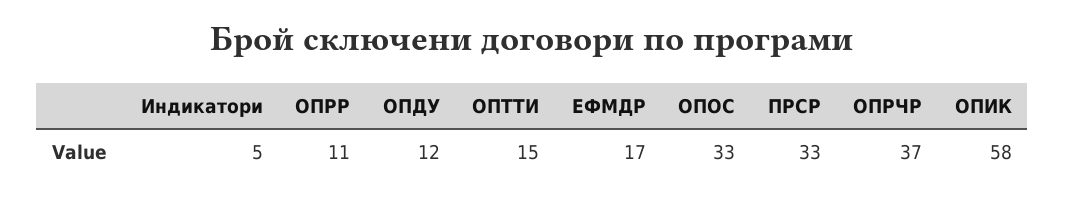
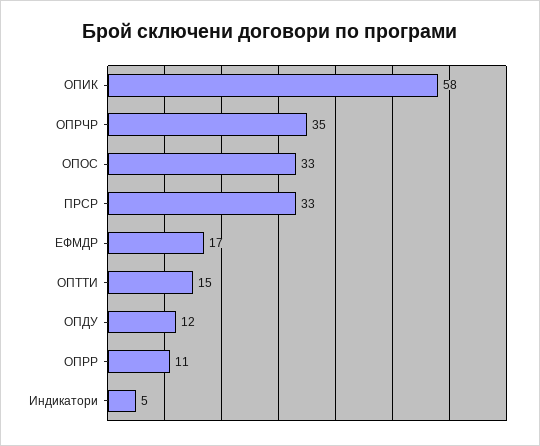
  {
    "Индикатори": 5,
    "ОПРР": 11,
    "ОПДУ": 12,
    "ОПТТИ": 15,
    "ЕФМДР": 17,
    "ОПОС": 33,
    "ПРСР": 33,
-   "ОПРЧР": 37,
+   "ОПРЧР": 35,
    "ОПИК": 58
  }

